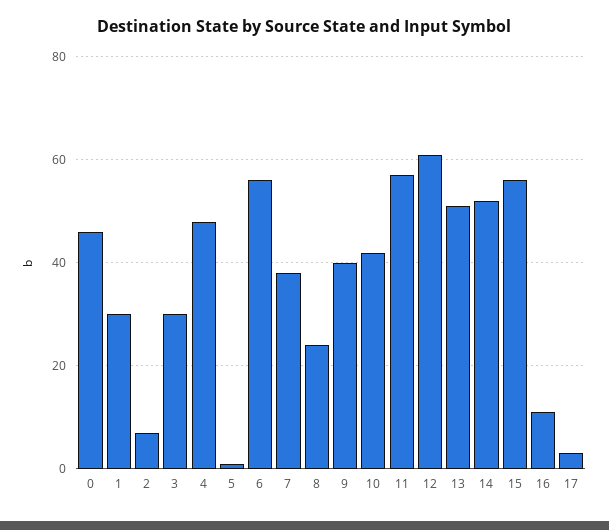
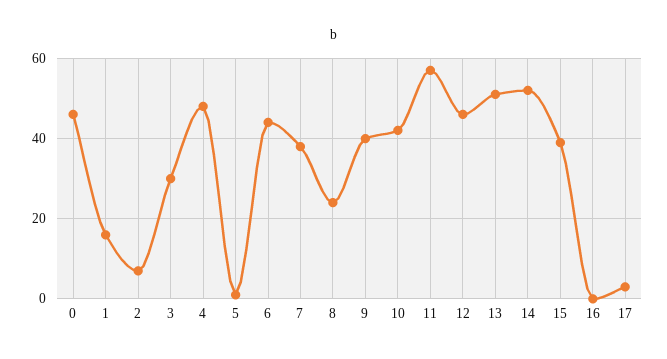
  {
    "0": 45,
-   "1": 30,
+   "1": 15,
    "2": 5,
    "3": 30,
    "4": 50,
    "5": 0,
-   "6": 55,
+   "6": 45,
    "7": 40,
    "8": 25,
    "9": 40,
    "10": 40,
    "11": 55,
-   "12": 60,
+   "12": 45,
    "13": 50,
    "14": 50,
-   "15": 55,
+   "15": 40,
-   "16": 10,
+   "16": 0,
    "17": 5
  }

